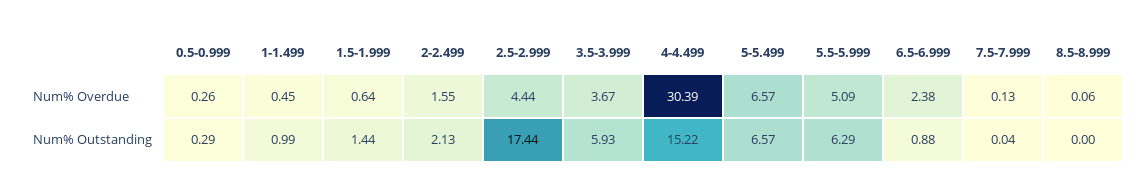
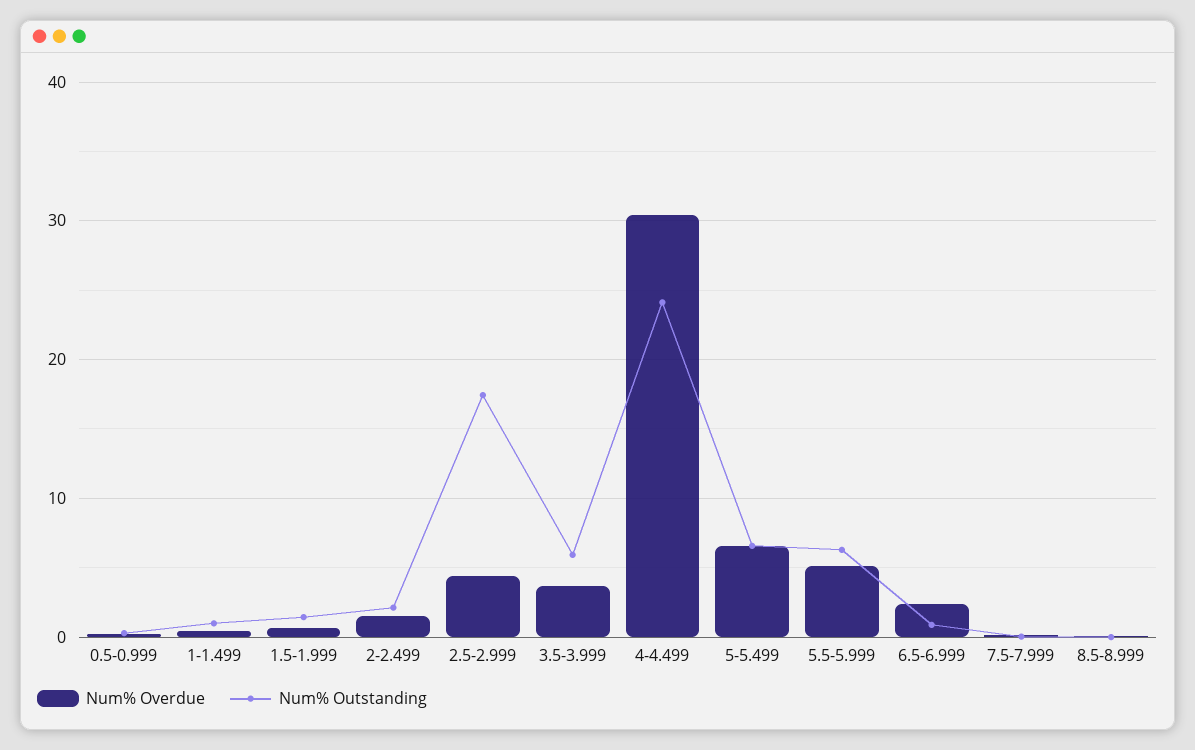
  {
    "Num% Overdue": {
      "0.5-0.999": 0.26,
      "1-1.499": 0.45,
      "1.5-1.999": 0.64,
      "2-2.499": 1.55,
      "2.5-2.999": 4.44,
      "3.5-3.999": 3.67,
      "4-4.499": 30.39,
      "5-5.499": 6.57,
      "5.5-5.999": 5.09,
      "6.5-6.999": 2.38,
      "7.5-7.999": 0.13,
      "8.5-8.999": 0.06
    },
    "Num% Outstanding": {
      "0.5-0.999": 0.29,
      "1-1.499": 0.99,
      "1.5-1.999": 1.44,
      "2-2.499": 2.13,
      "2.5-2.999": 17.44,
      "3.5-3.999": 5.93,
-     "4-4.499": 15.22,
+     "4-4.499": 24,
      "5-5.499": 6.57,
      "5.5-5.999": 6.29,
      "6.5-6.999": 0.88,
      "7.5-7.999": 0.04,
      "8.5-8.999": 0
    }
  }

